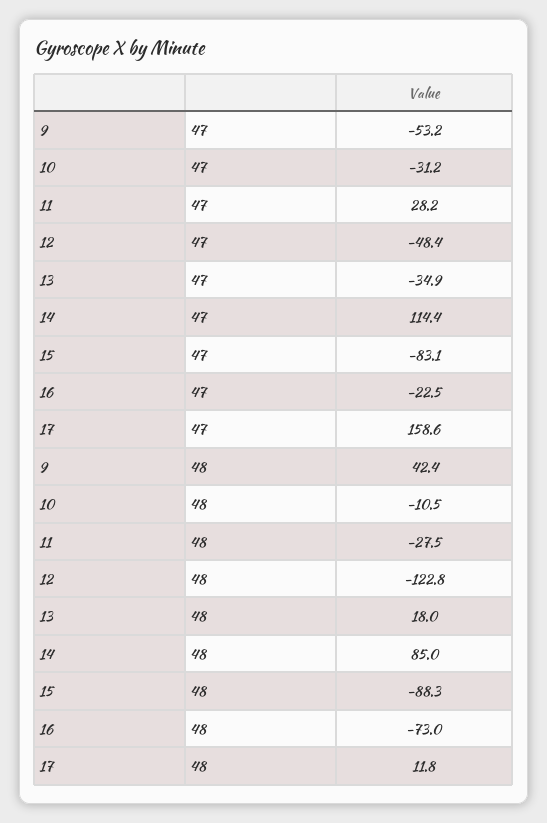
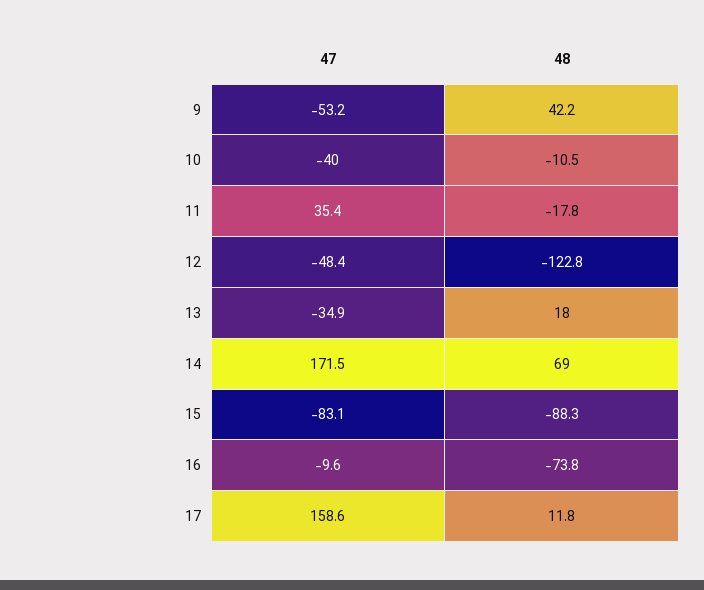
  {
    "9": {
      "47": -53.2,
-     "48": 42.4
+     "48": 42.2
    },
    "10": {
-     "47": -31.2,
+     "47": -40,
      "48": -10.5
    },
    "11": {
-     "47": 28.2,
+     "47": 35.4,
-     "48": -27.5
+     "48": -17.8
    },
    "12": {
      "47": -48.4,
      "48": -122.8
    },
    "13": {
      "47": -34.9,
      "48": 18
    },
    "14": {
-     "47": 114.4,
+     "47": 171.5,
-     "48": 85
+     "48": 69
    },
    "15": {
      "47": -83.1,
      "48": -88.3
    },
    "16": {
-     "47": -22.5,
+     "47": -9.6,
-     "48": -73
+     "48": -73.8
    },
    "17": {
      "47": 158.6,
      "48": 11.8
    }
  }

